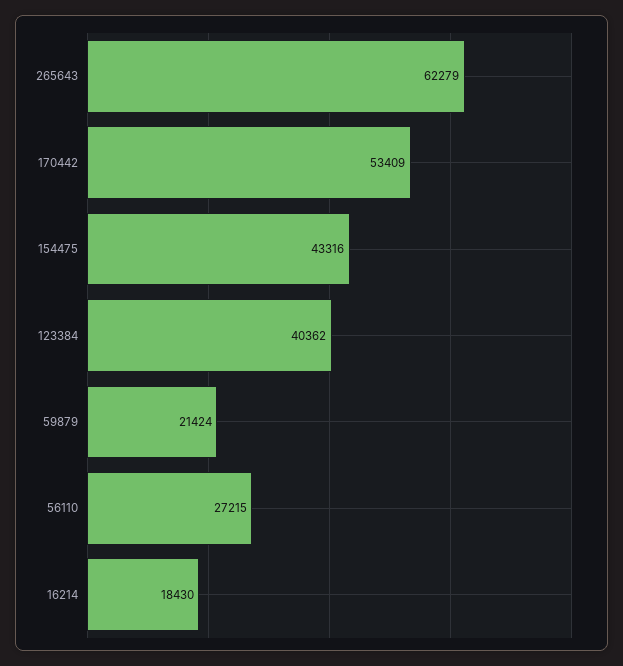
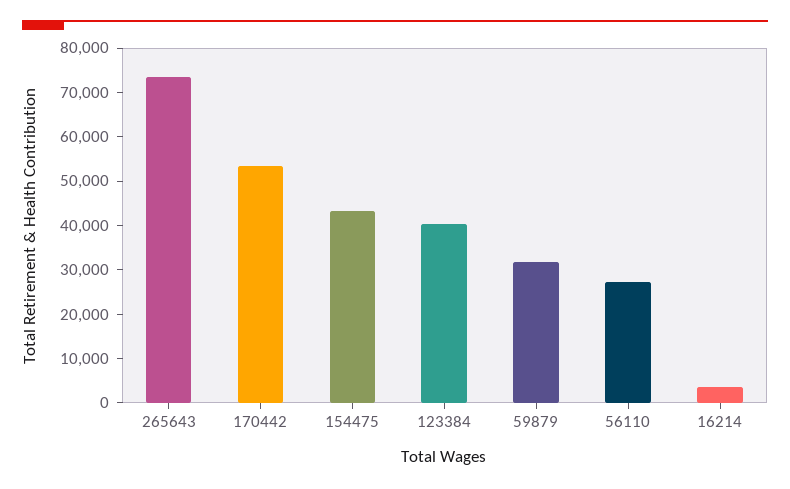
  {
-   "265643": 62279,
+   "265643": 74000,
    "170442": 53409,
    "154475": 43316,
    "123384": 40362,
-   "59879": 21424,
+   "59879": 32000,
    "56110": 27215,
-   "16214": 18430
+   "16214": 4000
  }

